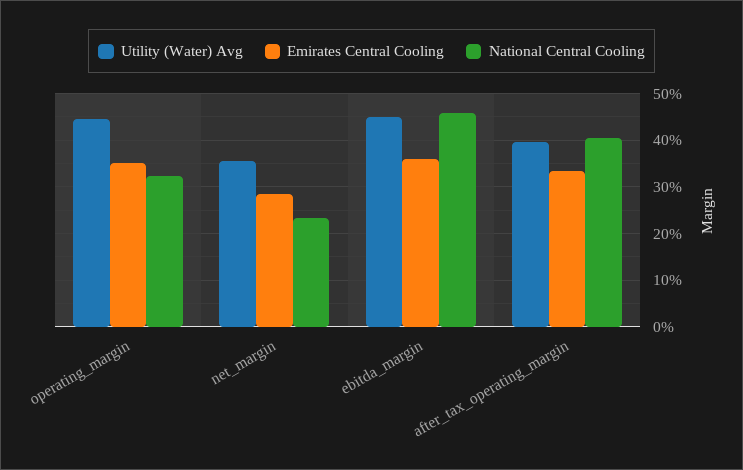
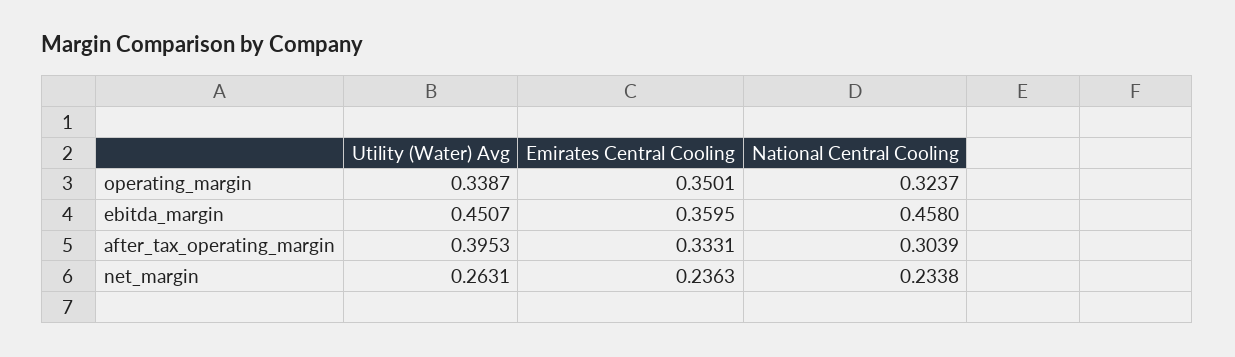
  {
    "Utility (Water) Avg": {
-     "operating_margin": 0.44,
+     "operating_margin": 0.3387,
-     "net_margin": 0.36,
+     "net_margin": 0.2631,
      "ebitda_margin": 0.4507,
      "after_tax_operating_margin": 0.3953
    },
    "Emirates Central Cooling": {
      "operating_margin": 0.3501,
-     "net_margin": 0.28,
+     "net_margin": 0.2363,
      "ebitda_margin": 0.3595,
      "after_tax_operating_margin": 0.3331
    },
    "National Central Cooling": {
      "operating_margin": 0.3237,
      "net_margin": 0.2338,
      "ebitda_margin": 0.458,
-     "after_tax_operating_margin": 0.4
+     "after_tax_operating_margin": 0.3039
    }
  }

